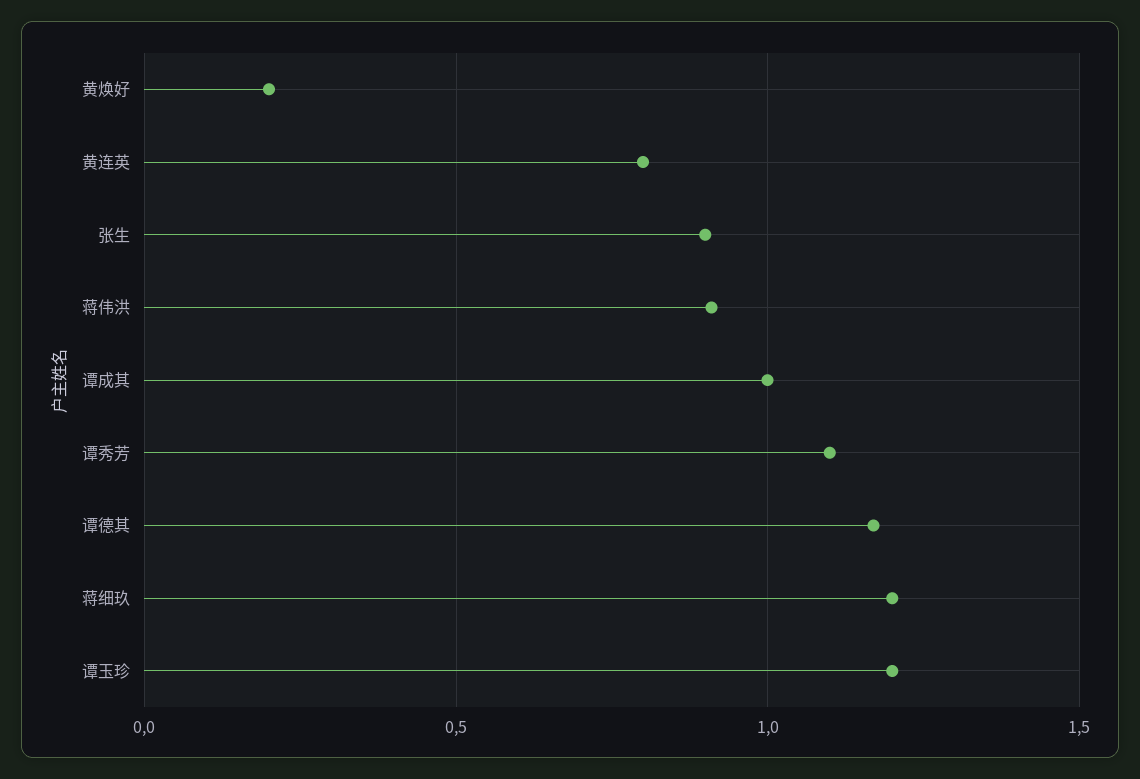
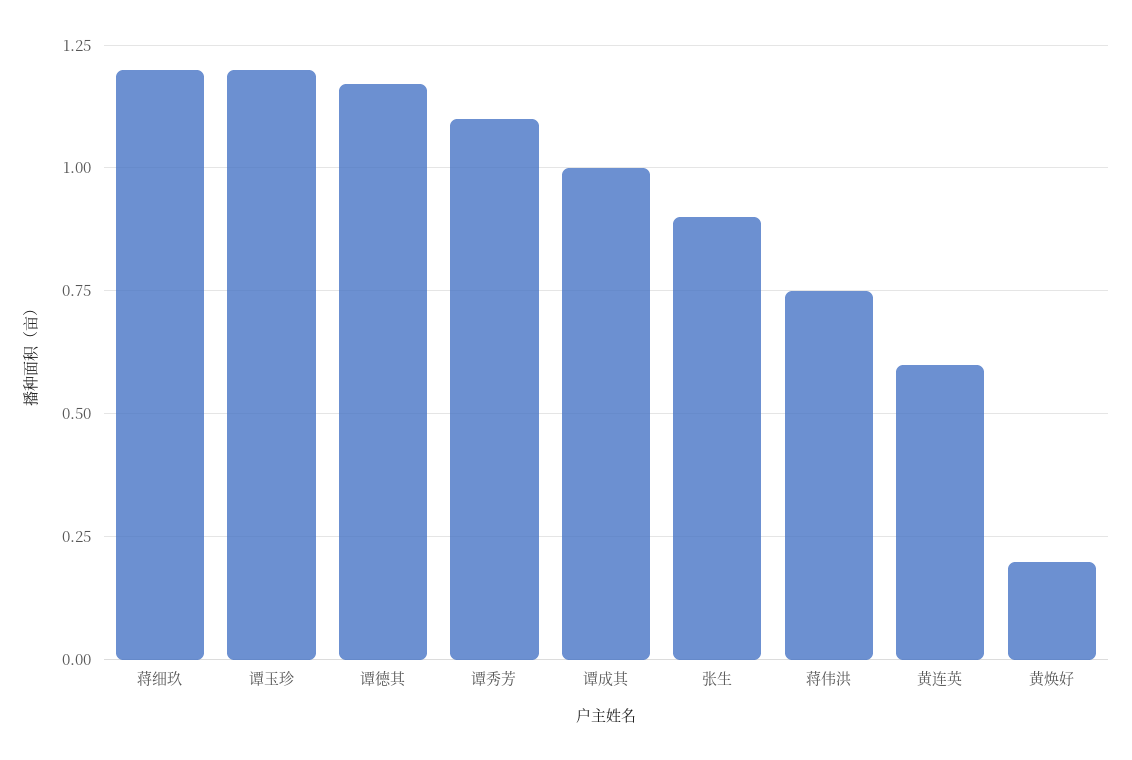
  {
    "黄焕好": 0.2,
-   "黄连英": 0.8,
+   "黄连英": 0.6,
    "张生": 0.9,
-   "蒋伟洪": 0.9,
+   "蒋伟洪": 0.75,
    "谭成其": 1,
    "谭秀芳": 1.1,
    "谭德其": 1.15,
    "蒋细玖": 1.2,
    "谭玉珍": 1.2
  }

